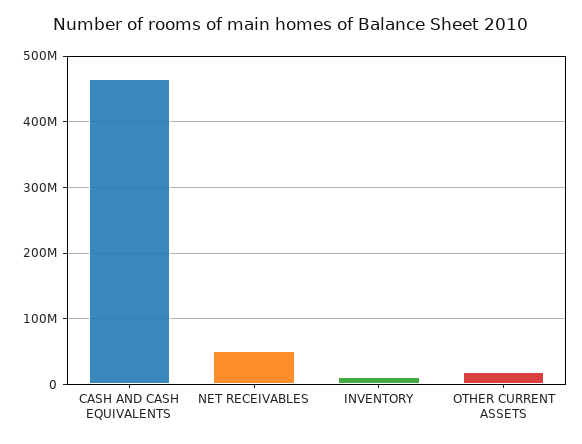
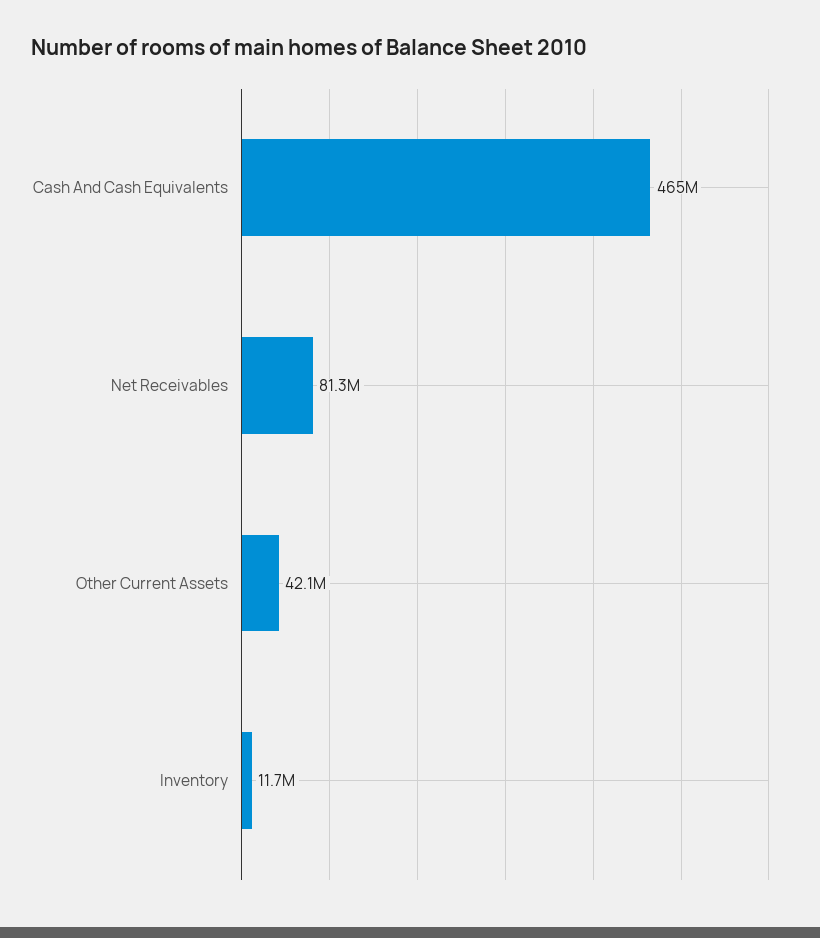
  {
    "CASH AND CASH EQUIVALENTS": 465000000,
-   "NET RECEIVABLES": 50000000,
+   "NET RECEIVABLES": 81300000,
    "INVENTORY": 11700000,
-   "OTHER CURRENT ASSETS": 20000000
+   "OTHER CURRENT ASSETS": 42100000
  }

